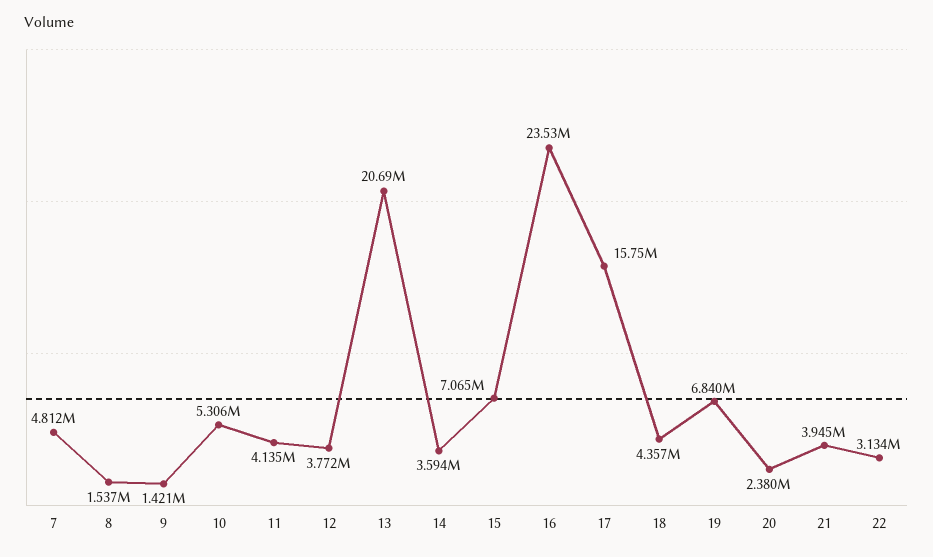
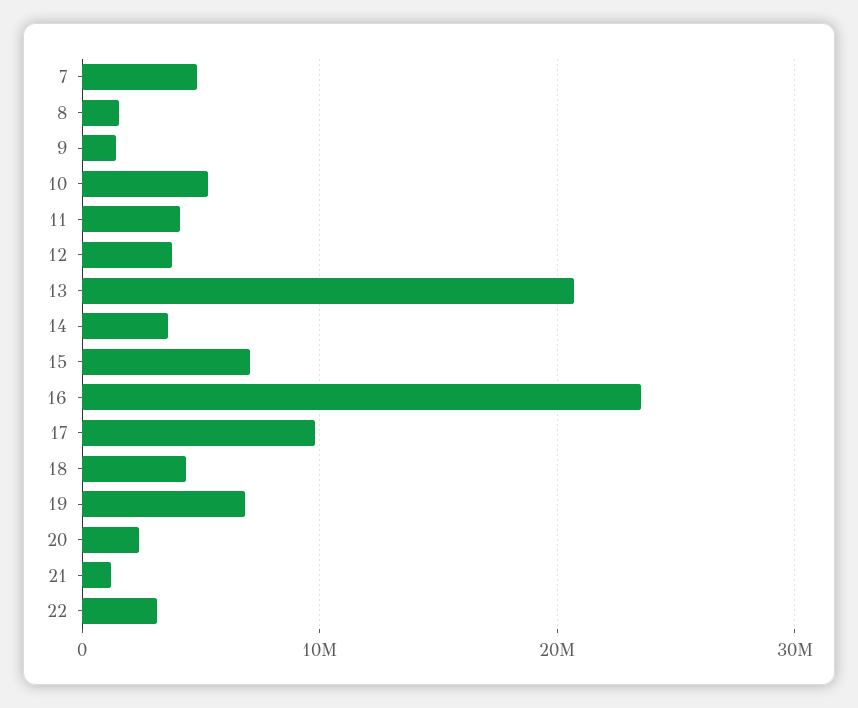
  {
    "7": 4812000,
    "8": 1537000,
    "9": 1421000,
    "10": 5306000,
    "11": 4135000,
    "12": 3772000,
    "13": 20690000,
    "14": 3594000,
    "15": 7065000,
    "16": 23530000,
-   "17": 15750000,
+   "17": 10000000,
    "18": 4357000,
    "19": 6840000,
    "20": 2380000,
-   "21": 3945000,
+   "21": 1000000,
    "22": 3134000
  }

